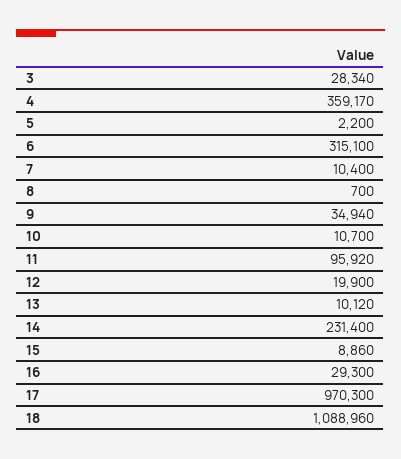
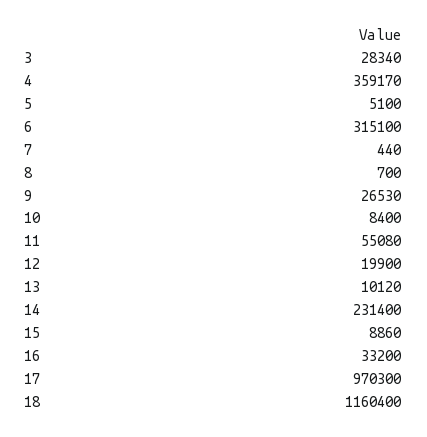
  {
    "3": 28340,
    "4": 359170,
-   "5": 2200,
+   "5": 5100,
    "6": 315100,
-   "7": 10400,
+   "7": 440,
    "8": 700,
-   "9": 34940,
+   "9": 26530,
-   "10": 10700,
+   "10": 8400,
-   "11": 95920,
+   "11": 55080,
    "12": 19900,
    "13": 10120,
    "14": 231400,
    "15": 8860,
-   "16": 29300,
+   "16": 33200,
    "17": 970300,
-   "18": 1088960
+   "18": 1160400
  }

